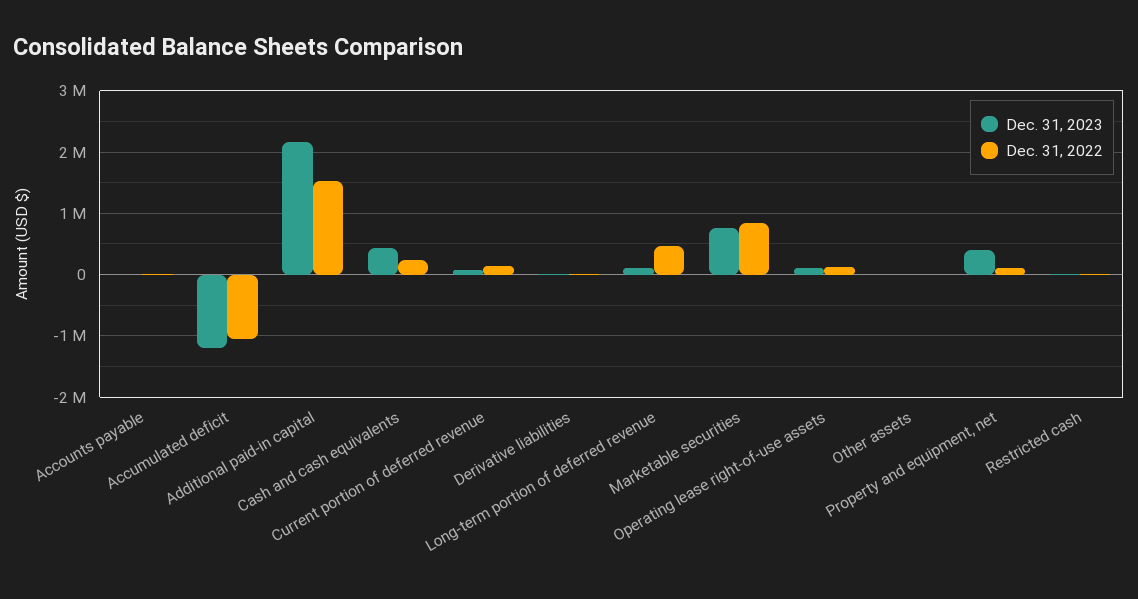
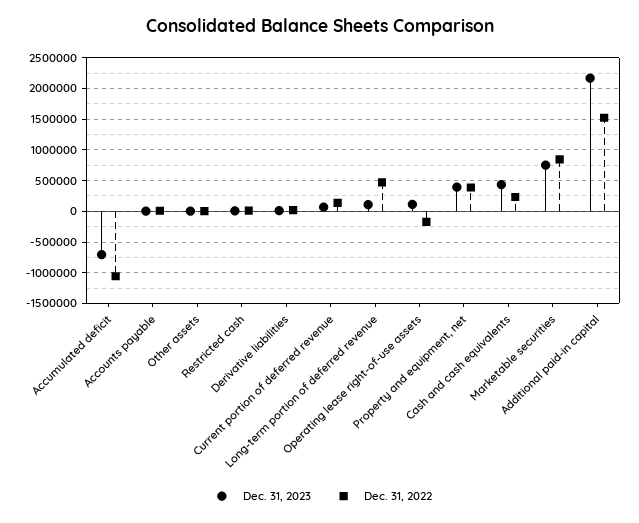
  {
    "Dec. 31, 2023": {
      "Accounts payable": 0,
-     "Accumulated deficit": -1200000,
+     "Accumulated deficit": -700000,
      "Additional paid-in capital": 2200000,
      "Cash and cash equivalents": 400000,
      "Current portion of deferred revenue": 100000,
      "Derivative liabilities": 0,
      "Long-term portion of deferred revenue": 100000,
      "Marketable securities": 800000,
      "Operating lease right-of-use assets": 100000,
      "Other assets": 0,
      "Property and equipment, net": 400000,
      "Restricted cash": 0
    },
    "Dec. 31, 2022": {
      "Accounts payable": 0,
      "Accumulated deficit": -1100000,
      "Additional paid-in capital": 1500000,
      "Cash and cash equivalents": 200000,
      "Current portion of deferred revenue": 100000,
      "Derivative liabilities": 0,
      "Long-term portion of deferred revenue": 500000,
      "Marketable securities": 800000,
-     "Operating lease right-of-use assets": 100000,
+     "Operating lease right-of-use assets": -200000,
      "Other assets": 0,
-     "Property and equipment, net": 100000,
+     "Property and equipment, net": 400000,
      "Restricted cash": 0
    }
  }

